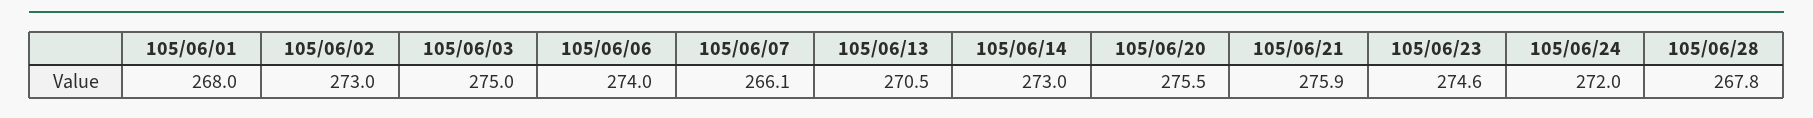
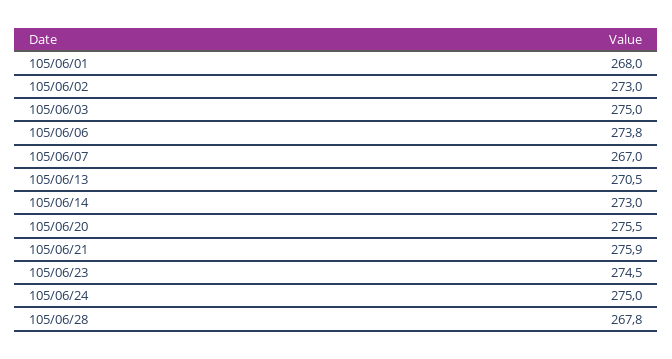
  {
    "105/06/01": 268,
    "105/06/02": 273,
    "105/06/03": 275,
-   "105/06/06": 274,
+   "105/06/06": 273.8,
-   "105/06/07": 266.1,
+   "105/06/07": 267,
    "105/06/13": 270.5,
    "105/06/14": 273,
    "105/06/20": 275.5,
    "105/06/21": 275.9,
-   "105/06/23": 274.6,
+   "105/06/23": 274.5,
-   "105/06/24": 272,
+   "105/06/24": 275,
    "105/06/28": 267.8
  }

